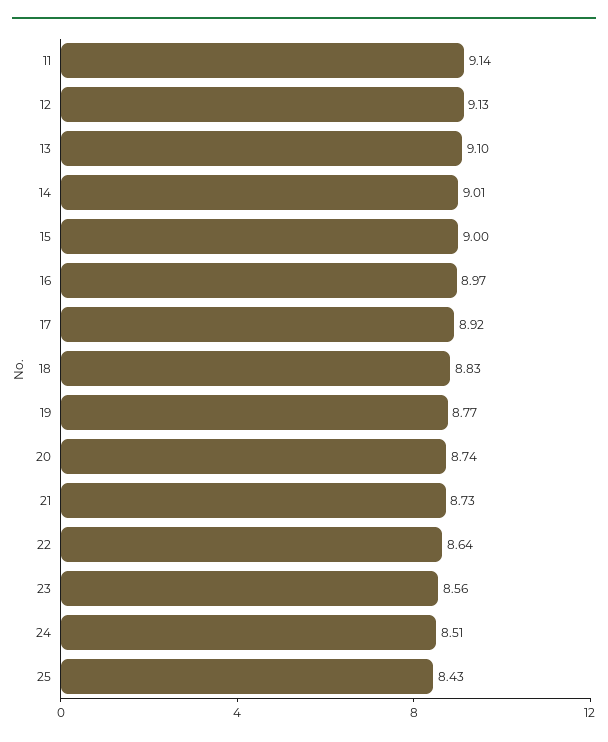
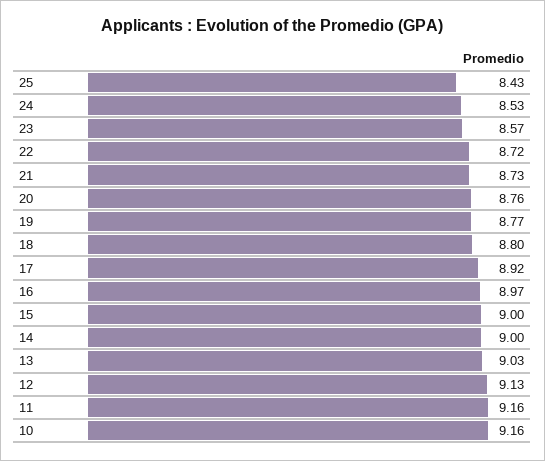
  {
-   "11": 9.14,
+   "11": 9.16,
    "12": 9.13,
-   "13": 9.1,
+   "13": 9.03,
-   "14": 9.01,
+   "14": 9,
    "15": 9,
    "16": 8.97,
    "17": 8.92,
-   "18": 8.83,
+   "18": 8.8,
    "19": 8.77,
-   "20": 8.74,
+   "20": 8.76,
    "21": 8.73,
-   "22": 8.64,
+   "22": 8.72,
-   "23": 8.56,
+   "23": 8.57,
-   "24": 8.51,
+   "24": 8.53,
-   "25": 8.43
+   "25": 8.43,
+   "10": 9.16
  }

